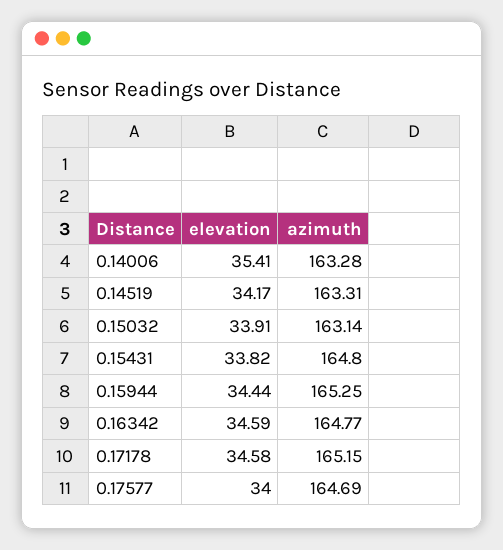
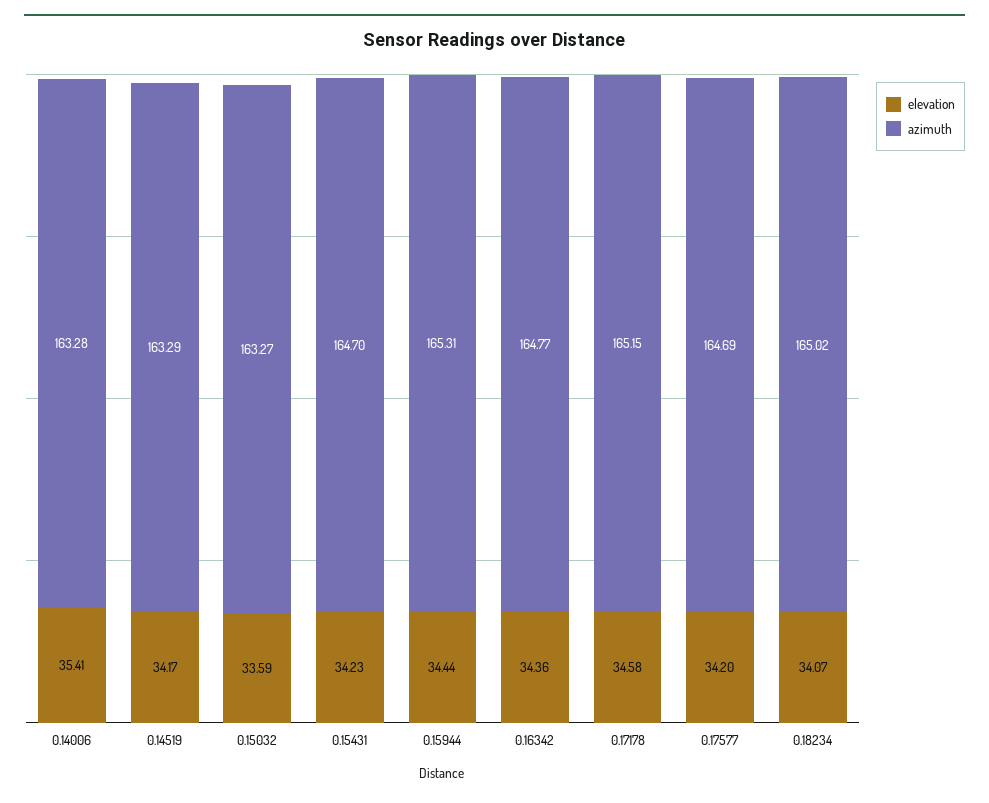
  {
    "elevation": {
      "0.14006": 35.41,
      "0.14519": 34.17,
-     "0.15032": 33.91,
+     "0.15032": 33.59,
-     "0.15431": 33.82,
+     "0.15431": 34.23,
      "0.15944": 34.44,
-     "0.16342": 34.59,
+     "0.16342": 34.36,
      "0.17178": 34.58,
-     "0.17577": 34
+     "0.17577": 34.2,
+     "0.18234": 34.07
    },
    "azimuth": {
      "0.14006": 163.28,
-     "0.14519": 163.31,
+     "0.14519": 163.29,
-     "0.15032": 163.14,
+     "0.15032": 163.27,
-     "0.15431": 164.8,
+     "0.15431": 164.7,
-     "0.15944": 165.25,
+     "0.15944": 165.31,
      "0.16342": 164.77,
      "0.17178": 165.15,
-     "0.17577": 164.69
+     "0.17577": 164.69,
+     "0.18234": 165.02
    }
  }

